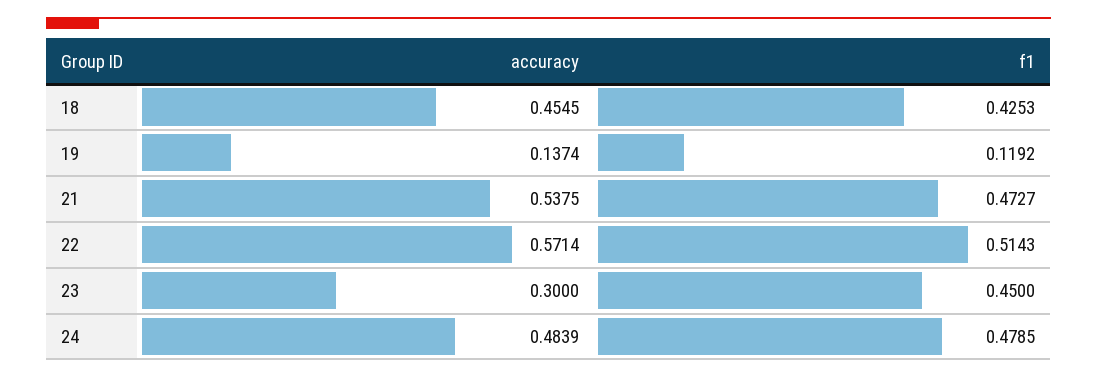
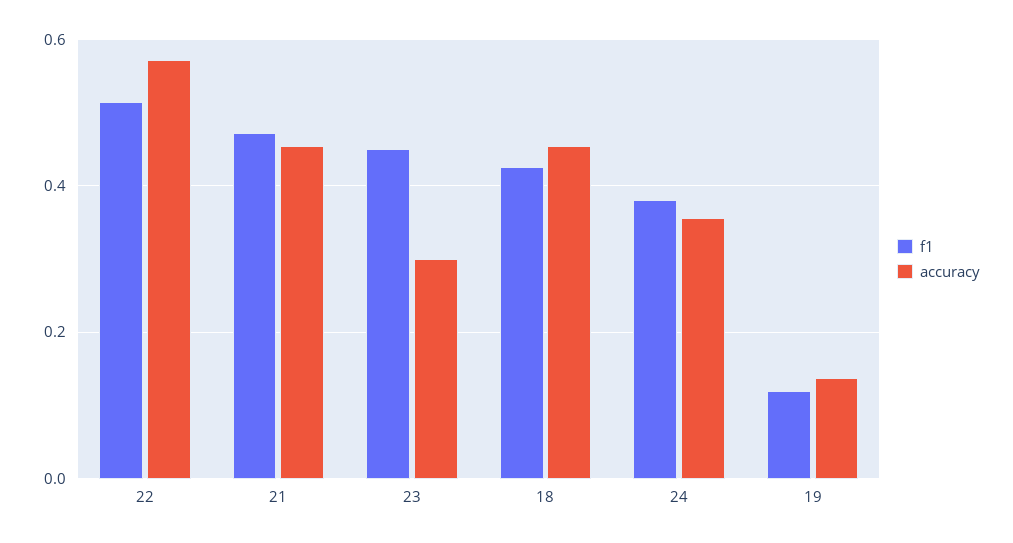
  {
    "accuracy": {
      "18": 0.4545,
      "19": 0.1374,
-     "21": 0.5375,
+     "21": 0.46,
      "22": 0.5714,
      "23": 0.3,
-     "24": 0.4839
+     "24": 0.36
    },
    "f1": {
      "18": 0.4253,
      "19": 0.1192,
      "21": 0.4727,
      "22": 0.5143,
      "23": 0.45,
-     "24": 0.4785
+     "24": 0.38
    }
  }

